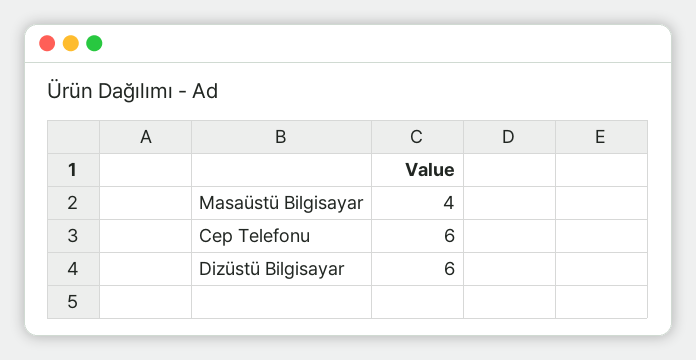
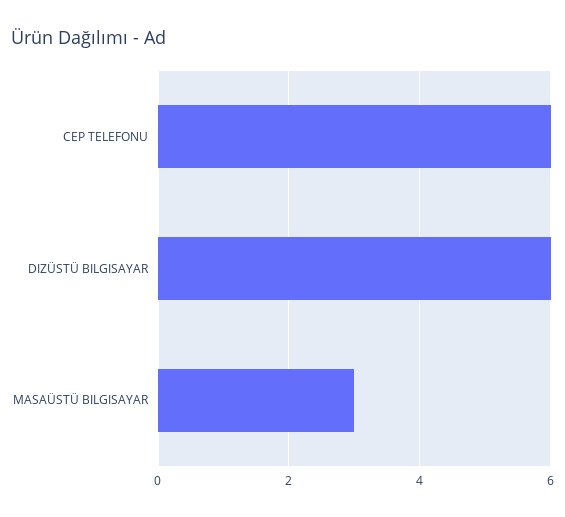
  {
-   "Masaüstü Bilgisayar": 4,
+   "Masaüstü Bilgisayar": 3,
    "Cep Telefonu": 6,
    "Dizüstü Bilgisayar": 6
  }

